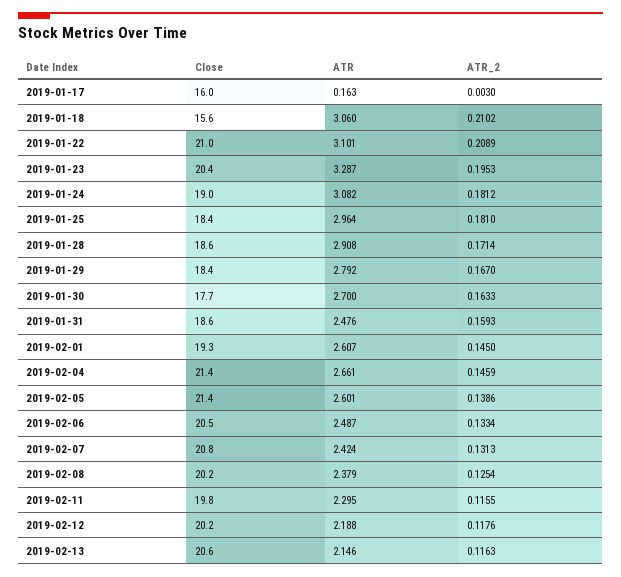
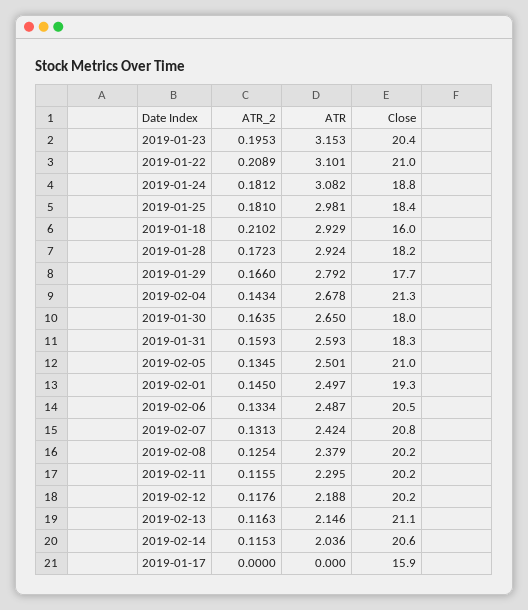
  {
    "Close": {
-     "2019-01-17": 16,
+     "2019-01-17": 15.9,
-     "2019-01-18": 15.6,
+     "2019-01-18": 16,
      "2019-01-22": 21,
      "2019-01-23": 20.4,
-     "2019-01-24": 19,
+     "2019-01-24": 18.8,
      "2019-01-25": 18.4,
-     "2019-01-28": 18.6,
+     "2019-01-28": 18.2,
-     "2019-01-29": 18.4,
+     "2019-01-29": 17.7,
-     "2019-01-30": 17.7,
+     "2019-01-30": 18,
-     "2019-01-31": 18.6,
+     "2019-01-31": 18.3,
      "2019-02-01": 19.3,
-     "2019-02-04": 21.4,
+     "2019-02-04": 21.3,
-     "2019-02-05": 21.4,
+     "2019-02-05": 21,
      "2019-02-06": 20.5,
      "2019-02-07": 20.8,
      "2019-02-08": 20.2,
-     "2019-02-11": 19.8,
+     "2019-02-11": 20.2,
      "2019-02-12": 20.2,
-     "2019-02-13": 20.6
+     "2019-02-13": 21.1,
+     "2019-02-14": 20.6
    },
    "ATR": {
-     "2019-01-17": 0.163,
+     "2019-01-17": 0,
-     "2019-01-18": 3.06,
+     "2019-01-18": 2.929,
      "2019-01-22": 3.101,
-     "2019-01-23": 3.287,
+     "2019-01-23": 3.153,
      "2019-01-24": 3.082,
-     "2019-01-25": 2.964,
+     "2019-01-25": 2.981,
-     "2019-01-28": 2.908,
+     "2019-01-28": 2.924,
      "2019-01-29": 2.792,
-     "2019-01-30": 2.7,
+     "2019-01-30": 2.65,
-     "2019-01-31": 2.476,
+     "2019-01-31": 2.593,
-     "2019-02-01": 2.607,
+     "2019-02-01": 2.497,
-     "2019-02-04": 2.661,
+     "2019-02-04": 2.678,
-     "2019-02-05": 2.601,
+     "2019-02-05": 2.501,
      "2019-02-06": 2.487,
      "2019-02-07": 2.424,
      "2019-02-08": 2.379,
      "2019-02-11": 2.295,
      "2019-02-12": 2.188,
-     "2019-02-13": 2.146
+     "2019-02-13": 2.146,
+     "2019-02-14": 2.036
    },
    "ATR_2": {
-     "2019-01-17": 0.003,
+     "2019-01-17": 0,
      "2019-01-18": 0.2102,
      "2019-01-22": 0.2089,
      "2019-01-23": 0.1953,
      "2019-01-24": 0.1812,
      "2019-01-25": 0.181,
-     "2019-01-28": 0.1714,
+     "2019-01-28": 0.1723,
-     "2019-01-29": 0.167,
+     "2019-01-29": 0.166,
-     "2019-01-30": 0.1633,
+     "2019-01-30": 0.1635,
      "2019-01-31": 0.1593,
      "2019-02-01": 0.145,
-     "2019-02-04": 0.1459,
+     "2019-02-04": 0.1434,
-     "2019-02-05": 0.1386,
+     "2019-02-05": 0.1345,
      "2019-02-06": 0.1334,
      "2019-02-07": 0.1313,
      "2019-02-08": 0.1254,
      "2019-02-11": 0.1155,
      "2019-02-12": 0.1176,
-     "2019-02-13": 0.1163
+     "2019-02-13": 0.1163,
+     "2019-02-14": 0.1153
    }
  }

